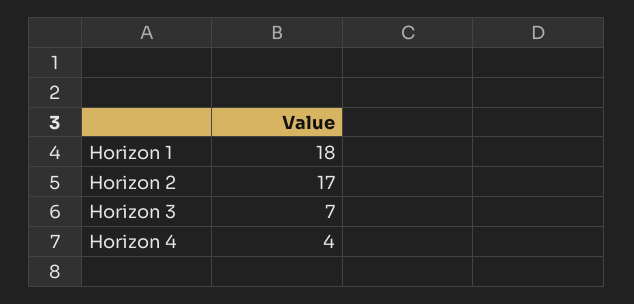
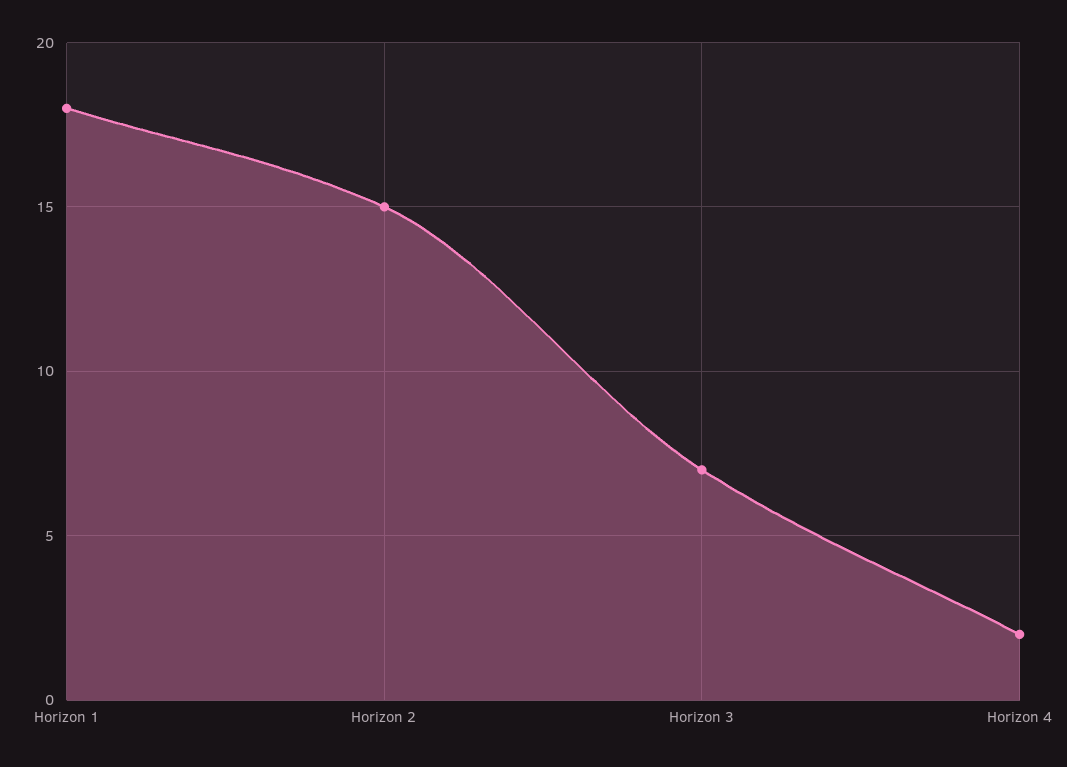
  {
    "Horizon 1": 18,
-   "Horizon 2": 17,
+   "Horizon 2": 15,
    "Horizon 3": 7,
-   "Horizon 4": 4
+   "Horizon 4": 2
  }

